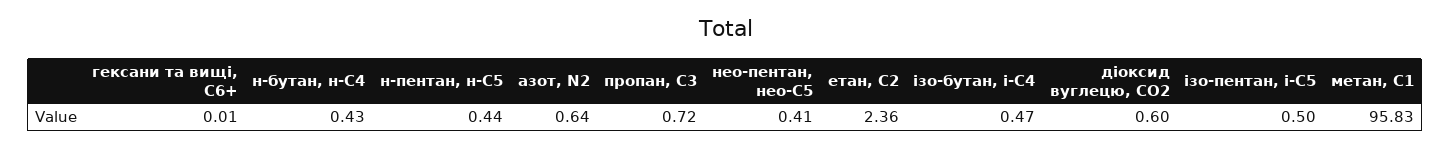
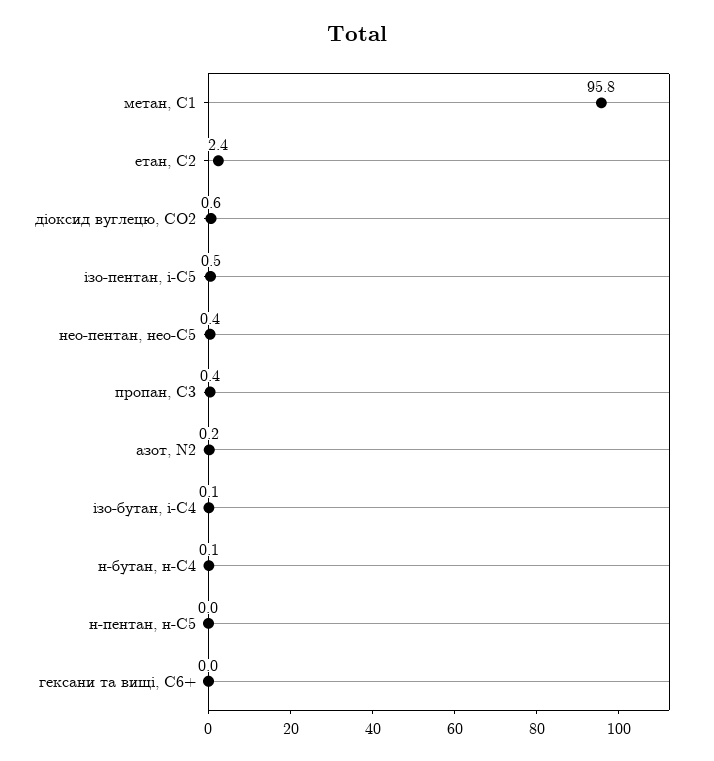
  {
    "гексани та вищі, С6+": 0.01,
-   "н-бутан, н-С4": 0.43,
+   "н-бутан, н-С4": 0.1,
-   "н-пентан, н-С5": 0.44,
+   "н-пентан, н-С5": 0,
-   "азот, N2": 0.64,
+   "азот, N2": 0.2,
-   "пропан, С3": 0.72,
+   "пропан, С3": 0.4,
    "нео-пентан, нео-С5": 0.41,
    "етан, С2": 2.36,
-   "ізо-бутан, і-С4": 0.47,
+   "ізо-бутан, і-С4": 0.1,
    "діоксид вуглецю, CО2": 0.6,
    "ізо-пентан, і-С5": 0.5,
    "метан, С1": 95.83
  }

